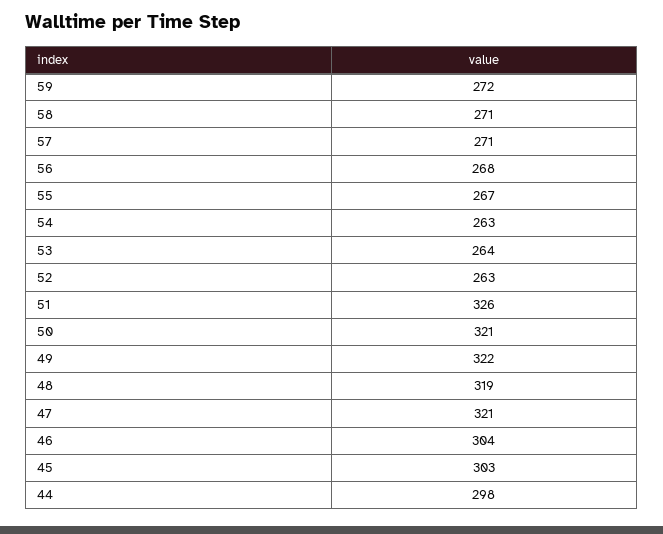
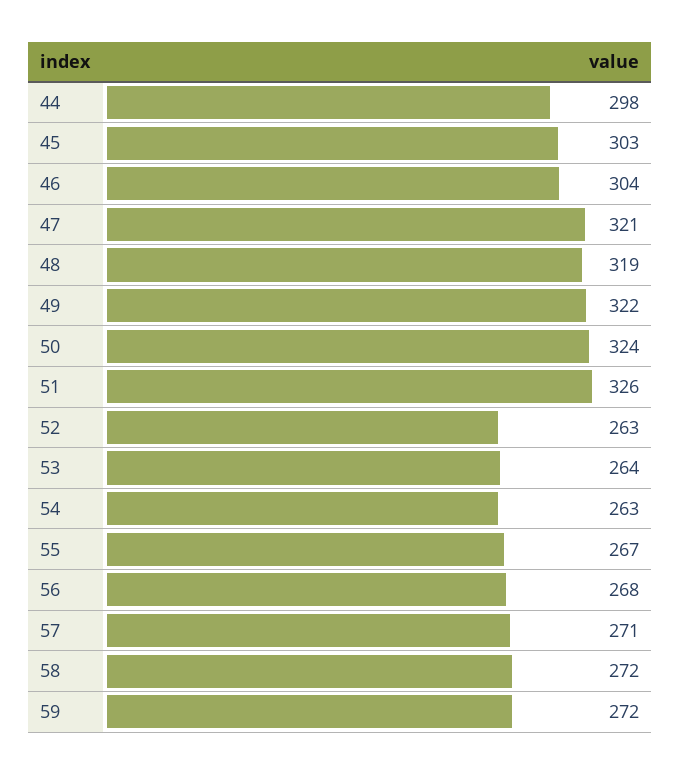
  {
    "59": 272,
-   "58": 271,
+   "58": 272,
    "57": 271,
    "56": 268,
    "55": 267,
    "54": 263,
    "53": 264,
    "52": 263,
    "51": 326,
-   "50": 321,
+   "50": 324,
    "49": 322,
    "48": 319,
    "47": 321,
    "46": 304,
    "45": 303,
    "44": 298
  }

